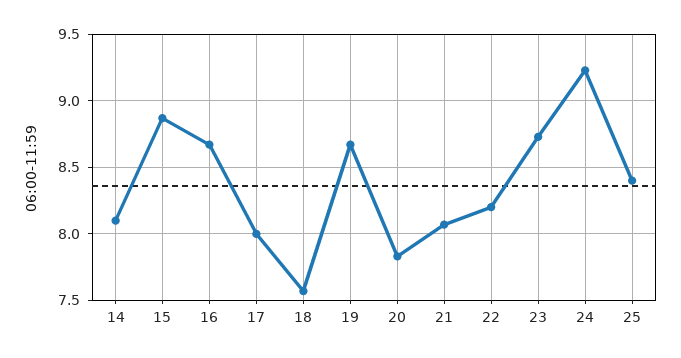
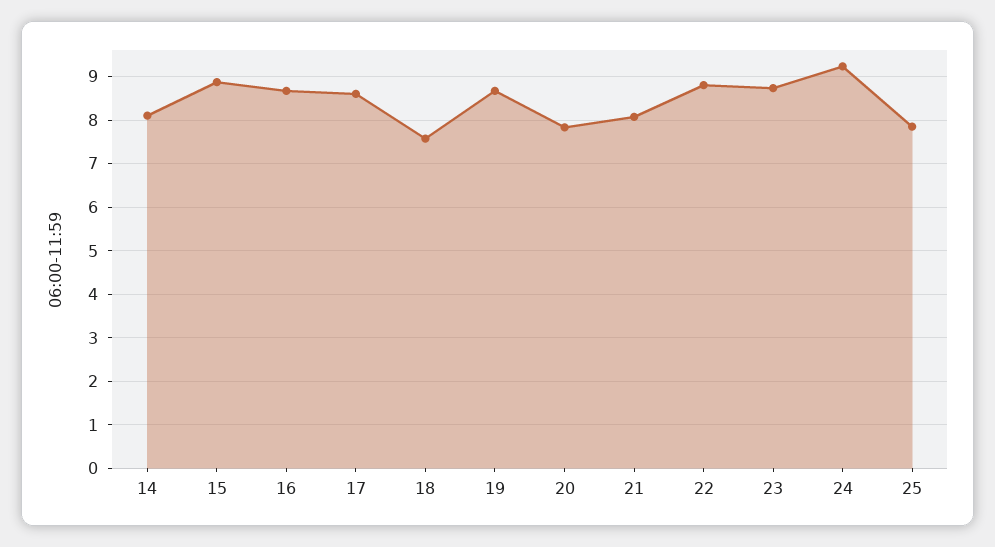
  {
    "14": 8.1,
    "15": 8.85,
    "16": 8.65,
-   "17": 8,
+   "17": 8.6,
    "18": 7.55,
    "19": 8.65,
    "20": 7.85,
    "21": 8.05,
-   "22": 8.2,
+   "22": 8.8,
    "23": 8.75,
    "24": 9.25,
-   "25": 8.4
+   "25": 7.8
  }

